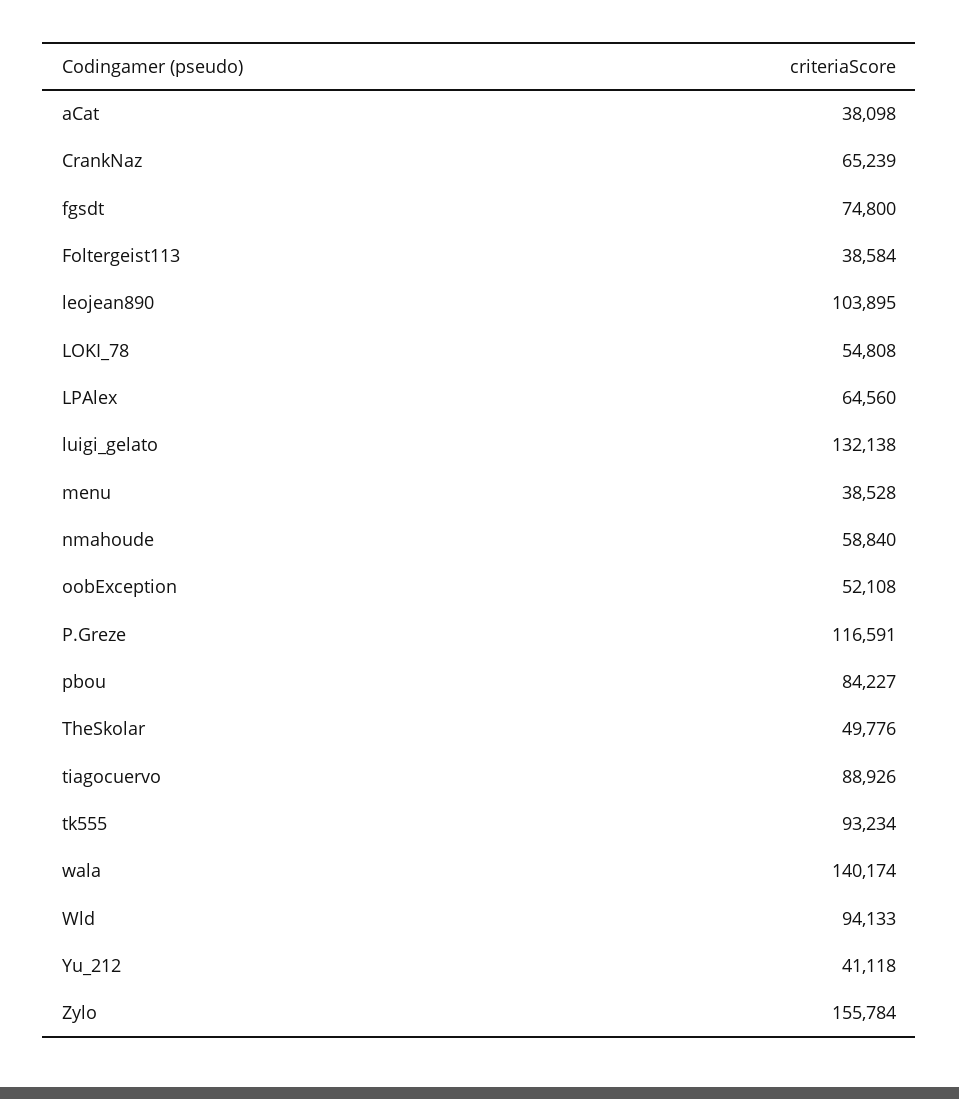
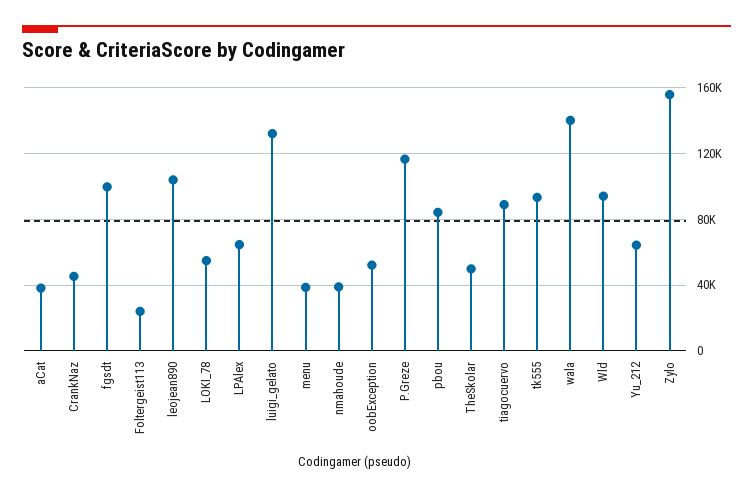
  {
    "aCat": 38098,
-   "CrankNaz": 65239,
+   "CrankNaz": 45000,
-   "fgsdt": 74800,
+   "fgsdt": 100000,
-   "Foltergeist113": 38584,
+   "Foltergeist113": 25000,
    "leojean890": 103895,
    "LOKI_78": 54808,
    "LPAlex": 64560,
    "luigi_gelato": 132138,
    "menu": 38528,
-   "nmahoude": 58840,
+   "nmahoude": 40000,
    "oobException": 52108,
    "P.Greze": 116591,
    "pbou": 84227,
    "TheSkolar": 49776,
    "tiagocuervo": 88926,
    "tk555": 93234,
    "wala": 140174,
    "Wld": 94133,
-   "Yu_212": 41118,
+   "Yu_212": 65000,
    "Zylo": 155784
  }

